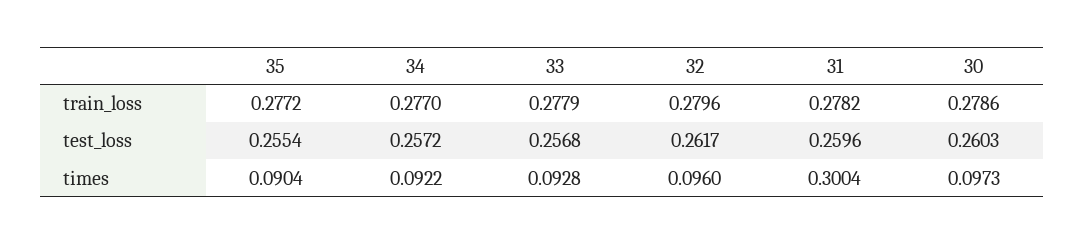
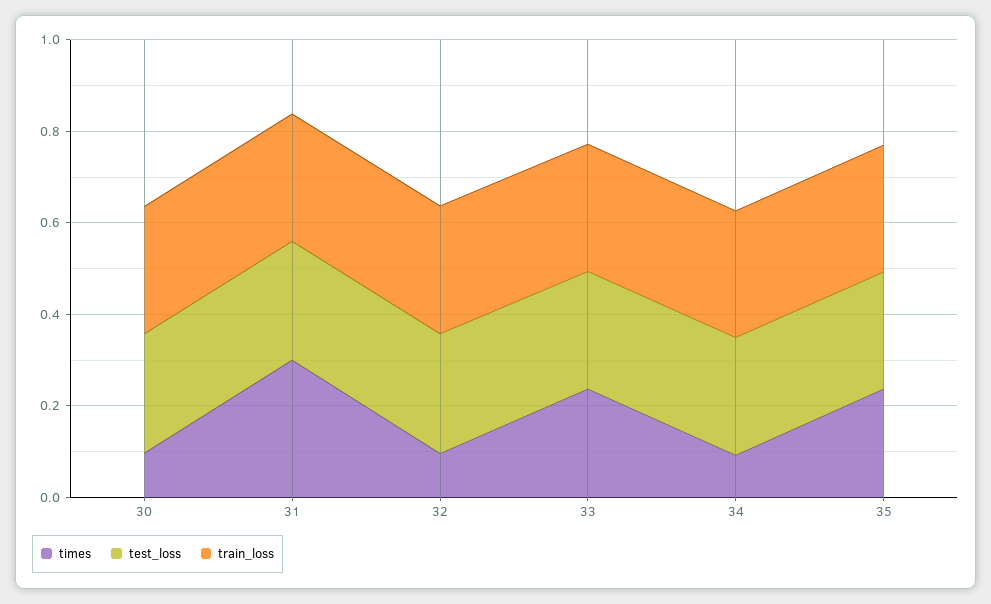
  {
    "train_loss": {
      "35": 0.2772,
      "34": 0.277,
      "33": 0.2779,
      "32": 0.2796,
      "31": 0.2782,
      "30": 0.2786
    },
    "test_loss": {
      "35": 0.2554,
      "34": 0.2572,
      "33": 0.2568,
      "32": 0.2617,
      "31": 0.2596,
      "30": 0.2603
    },
    "times": {
-     "35": 0.0904,
+     "35": 0.25,
      "34": 0.0922,
-     "33": 0.0928,
+     "33": 0.25,
      "32": 0.096,
      "31": 0.3004,
      "30": 0.0973
    }
  }

